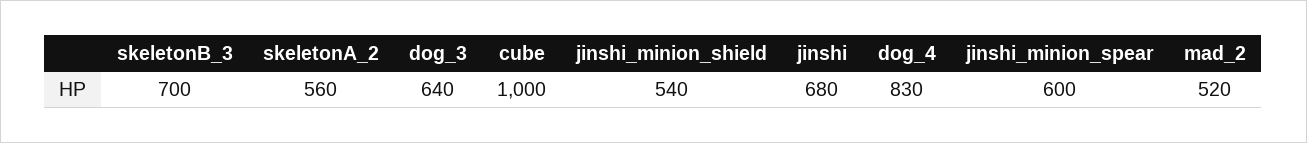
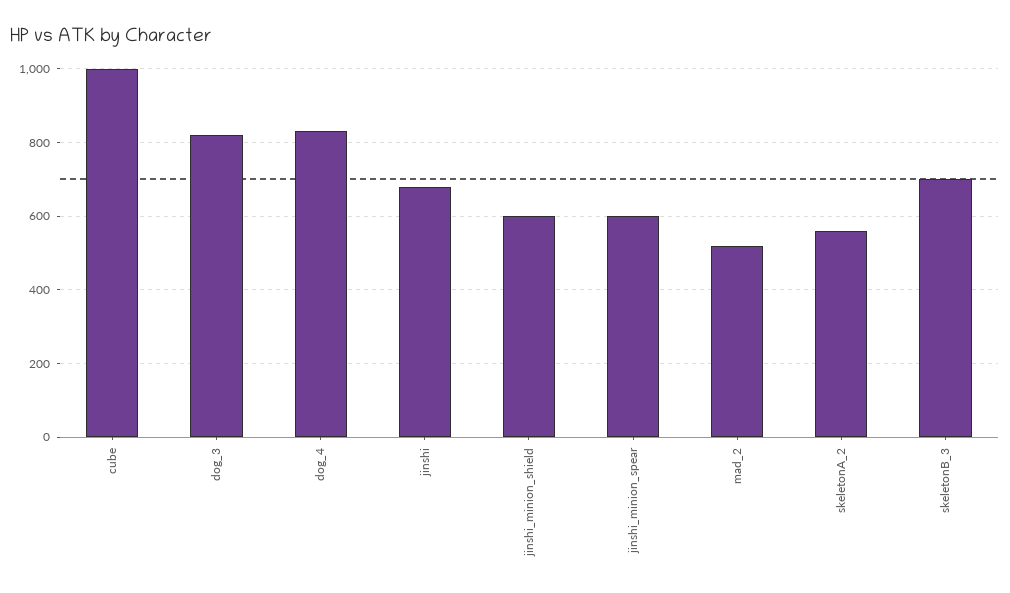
  {
    "skeletonB_3": 700,
    "skeletonA_2": 560,
-   "dog_3": 640,
+   "dog_3": 820,
    "cube": 1000,
-   "jinshi_minion_shield": 540,
+   "jinshi_minion_shield": 600,
    "jinshi": 680,
    "dog_4": 830,
    "jinshi_minion_spear": 600,
    "mad_2": 520
  }

